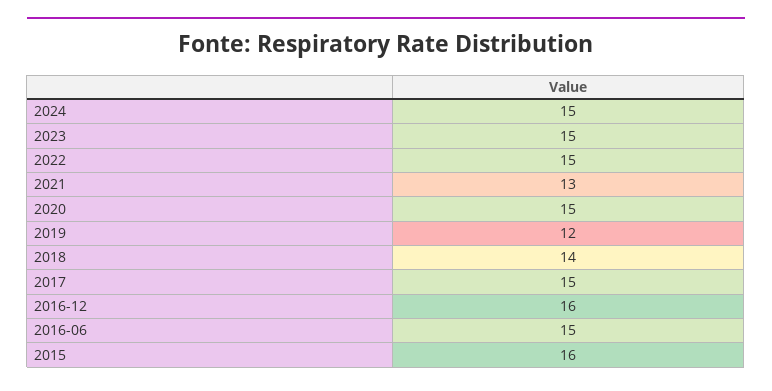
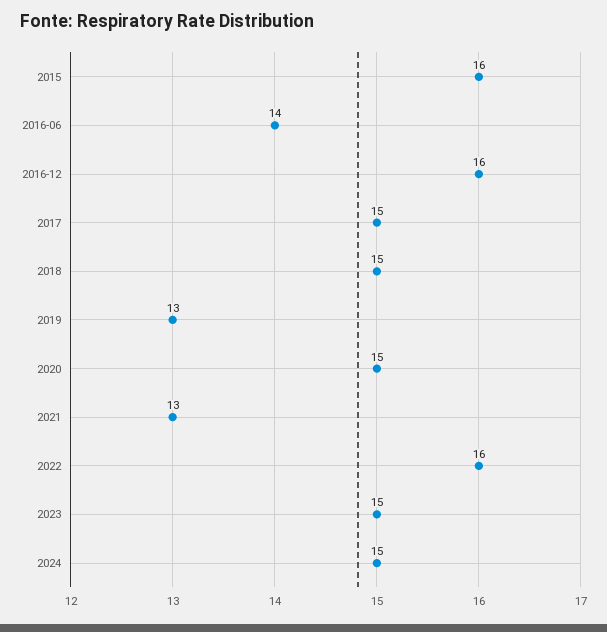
  {
    "2024": 15,
    "2023": 15,
-   "2022": 15,
+   "2022": 16,
    "2021": 13,
    "2020": 15,
-   "2019": 12,
+   "2019": 13,
-   "2018": 14,
+   "2018": 15,
    "2017": 15,
    "2016-12": 16,
-   "2016-06": 15,
+   "2016-06": 14,
    "2015": 16
  }

